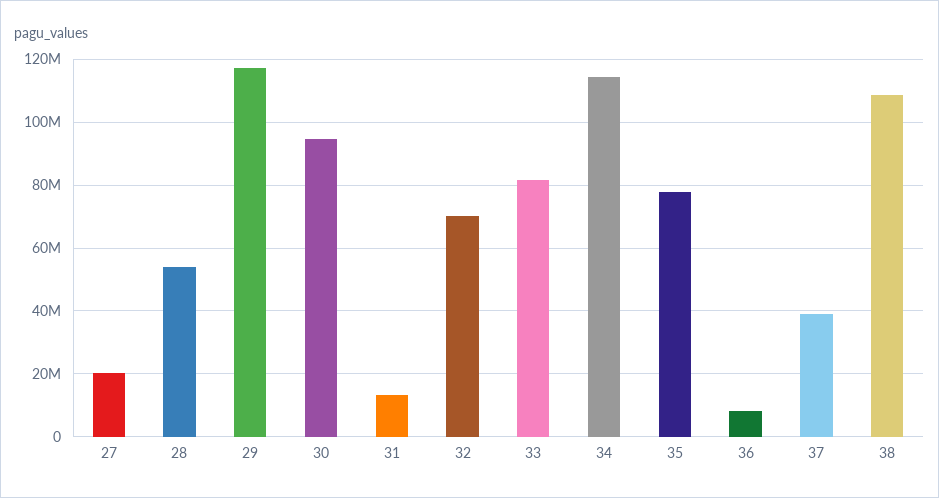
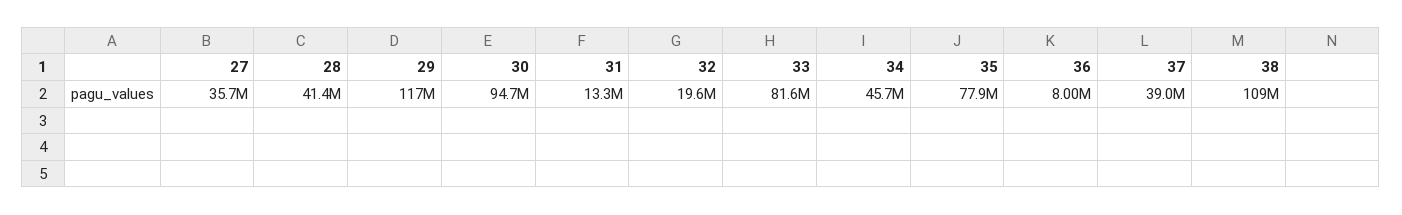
  {
-   "27": 20000000,
+   "27": 35700000,
-   "28": 54000000,
+   "28": 41400000,
    "29": 117000000,
    "30": 94700000,
    "31": 13300000,
-   "32": 70000000,
+   "32": 19600000,
    "33": 81600000,
-   "34": 114000000,
+   "34": 45700000,
    "35": 77900000,
    "36": 8000000,
    "37": 39000000,
    "38": 109000000
  }

